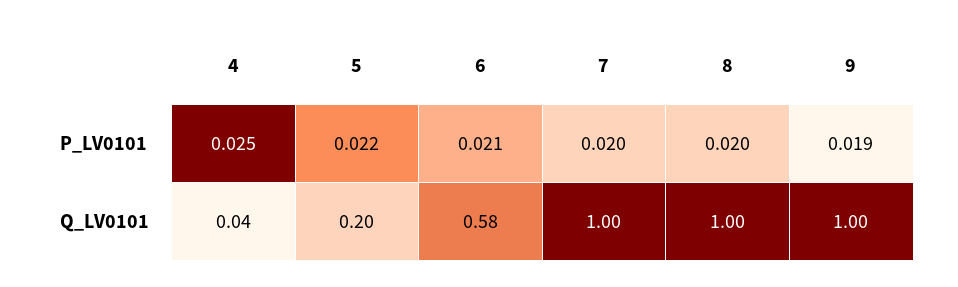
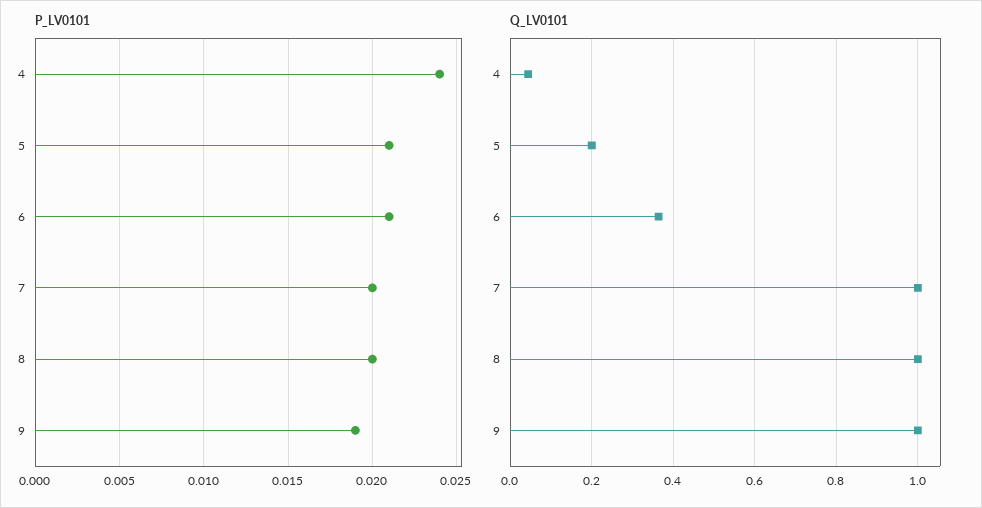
  {
    "P_LV0101": {
-     "4": 0.025,
+     "4": 0.024,
-     "5": 0.022,
+     "5": 0.021,
      "6": 0.021,
      "7": 0.02,
      "8": 0.02,
      "9": 0.019
    },
    "Q_LV0101": {
      "4": 0.04,
      "5": 0.2,
-     "6": 0.58,
+     "6": 0.36,
      "7": 1,
      "8": 1,
      "9": 1
    }
  }

